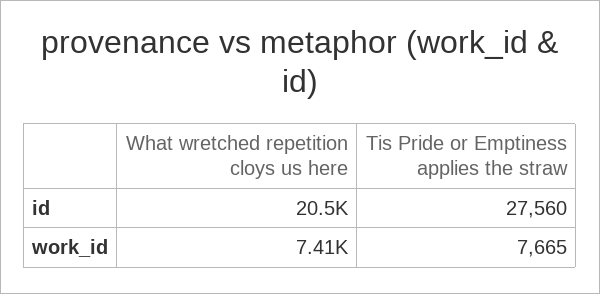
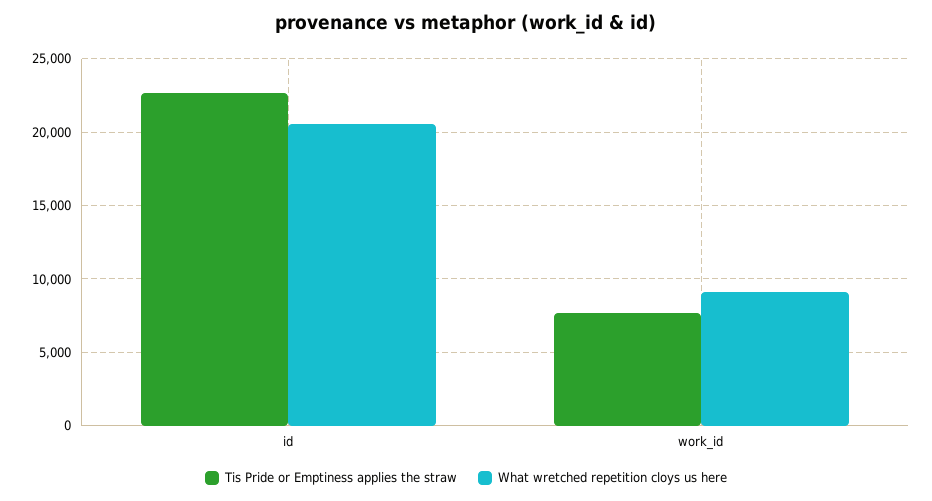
  {
    "What wretched repetition cloys us here": {
      "id": 20500,
-     "work_id": 7410
+     "work_id": 9000
    },
    "Tis Pride or Emptiness applies the straw": {
-     "id": 27560,
+     "id": 22500,
      "work_id": 7665
    }
  }

